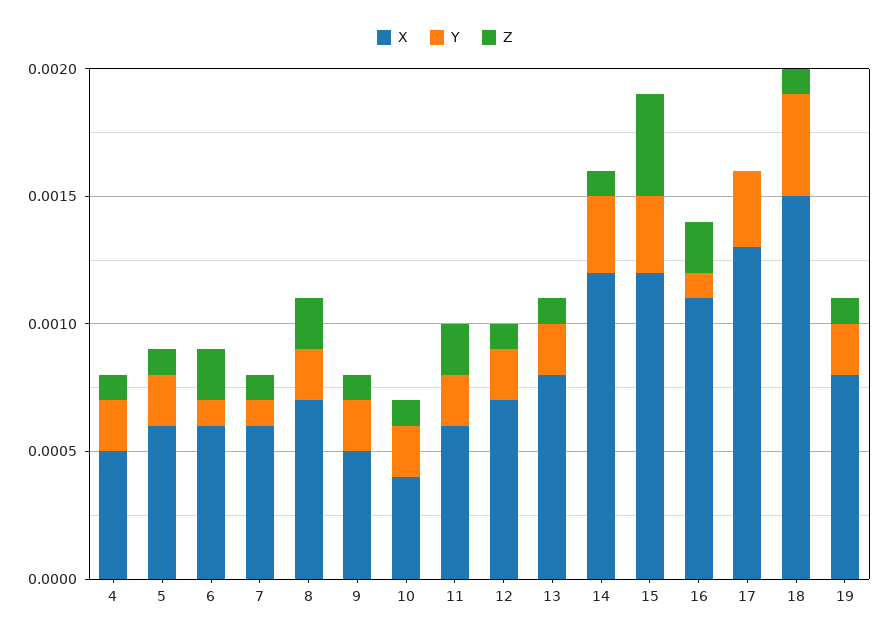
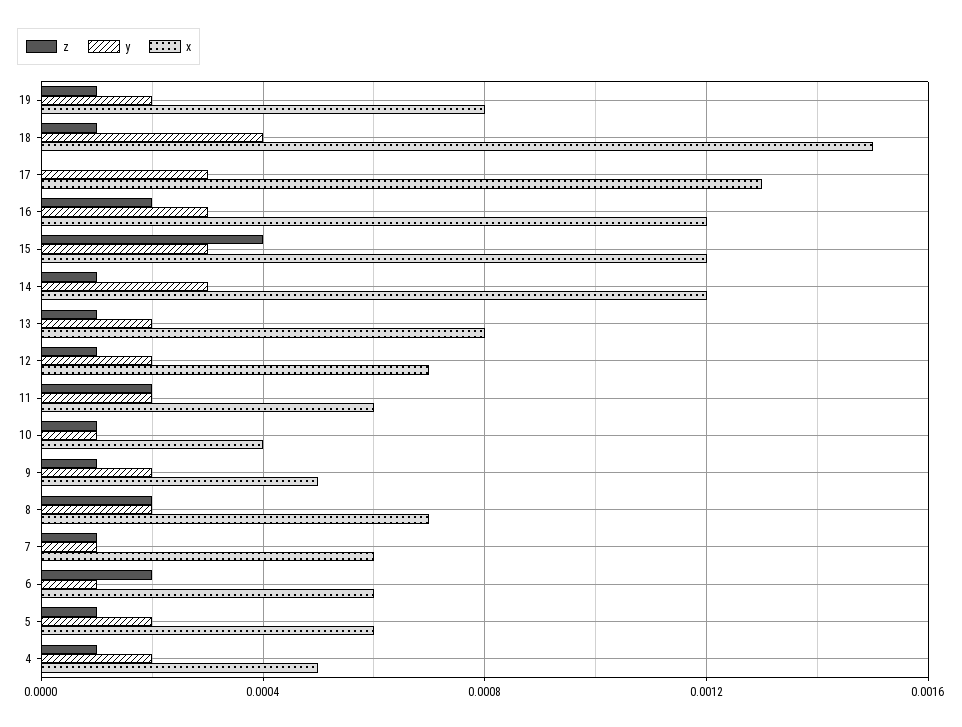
  {
    "X": {
      "4": 0.0005,
      "5": 0.0006,
      "6": 0.0006,
      "7": 0.0006,
      "8": 0.0007,
      "9": 0.0005,
      "10": 0.0004,
      "11": 0.0006,
      "12": 0.0007,
      "13": 0.0008,
      "14": 0.0012,
      "15": 0.0012,
-     "16": 0.0011,
+     "16": 0.0012,
      "17": 0.0013,
      "18": 0.0015,
      "19": 0.0008
    },
    "Y": {
      "4": 0.0002,
      "5": 0.0002,
      "6": 0.0001,
      "7": 0.0001,
      "8": 0.0002,
      "9": 0.0002,
-     "10": 0.0002,
+     "10": 0.0001,
      "11": 0.0002,
      "12": 0.0002,
      "13": 0.0002,
      "14": 0.0003,
      "15": 0.0003,
-     "16": 0.0001,
+     "16": 0.0003,
      "17": 0.0003,
      "18": 0.0004,
      "19": 0.0002
    },
    "Z": {
      "4": 0.0001,
      "5": 0.0001,
      "6": 0.0002,
      "7": 0.0001,
      "8": 0.0002,
      "9": 0.0001,
      "10": 0.0001,
      "11": 0.0002,
      "12": 0.0001,
      "13": 0.0001,
      "14": 0.0001,
      "15": 0.0004,
      "16": 0.0002,
      "17": 0,
      "18": 0.0001,
      "19": 0.0001
    }
  }

